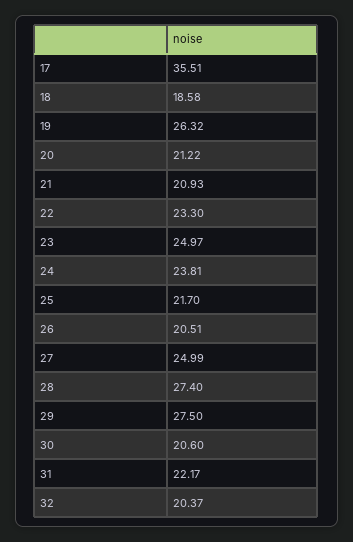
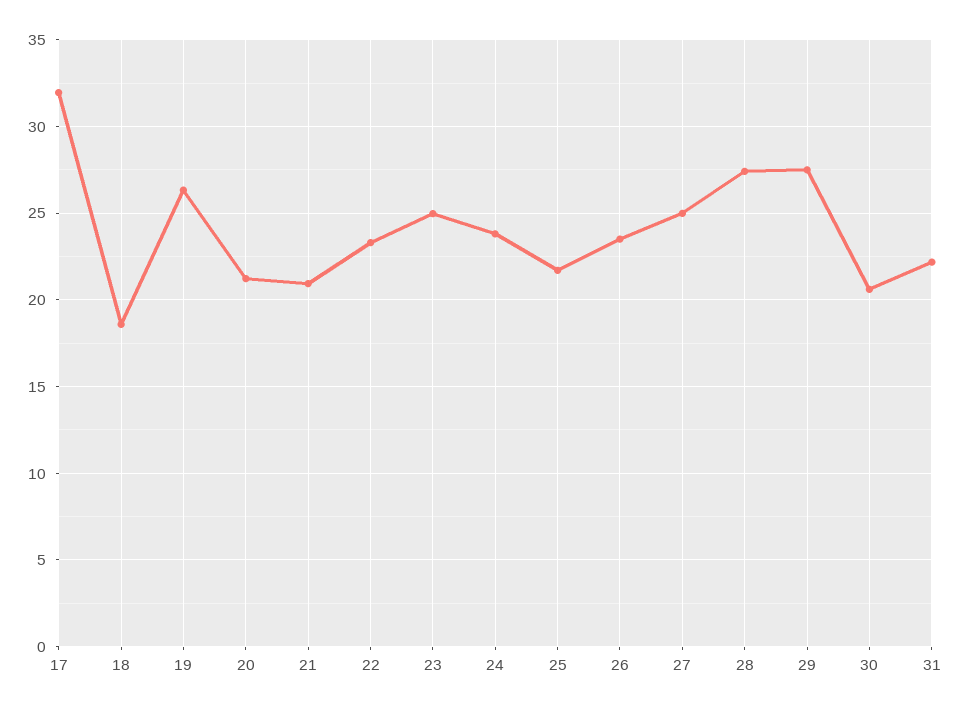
  {
-   "17": 35.51,
+   "17": 32,
    "18": 18.58,
    "19": 26.32,
    "20": 21.22,
    "21": 20.93,
    "22": 23.3,
    "23": 24.97,
    "24": 23.81,
    "25": 21.7,
-   "26": 20.51,
+   "26": 23.5,
    "27": 24.99,
    "28": 27.4,
    "29": 27.5,
    "30": 20.6,
-   "31": 22.17,
+   "31": 22.17
-   "32": 20.37
  }

